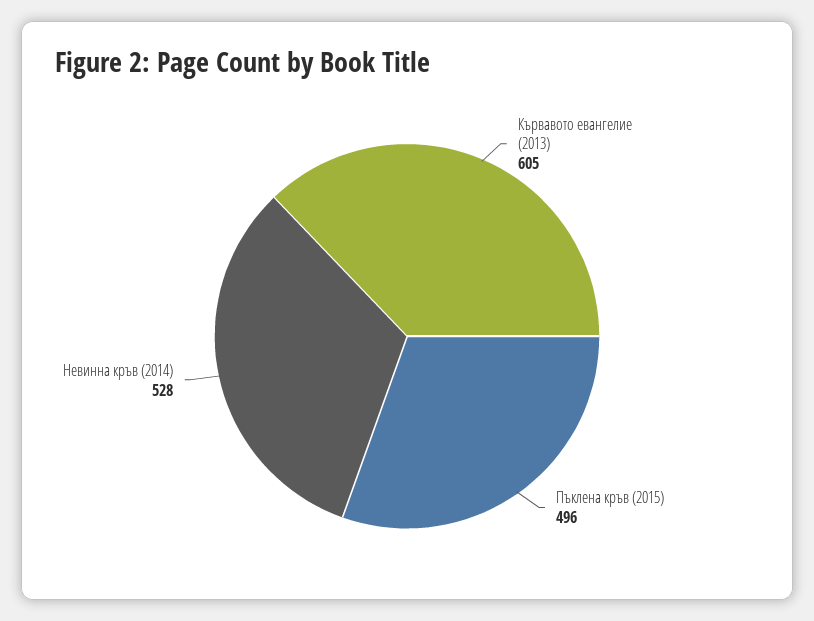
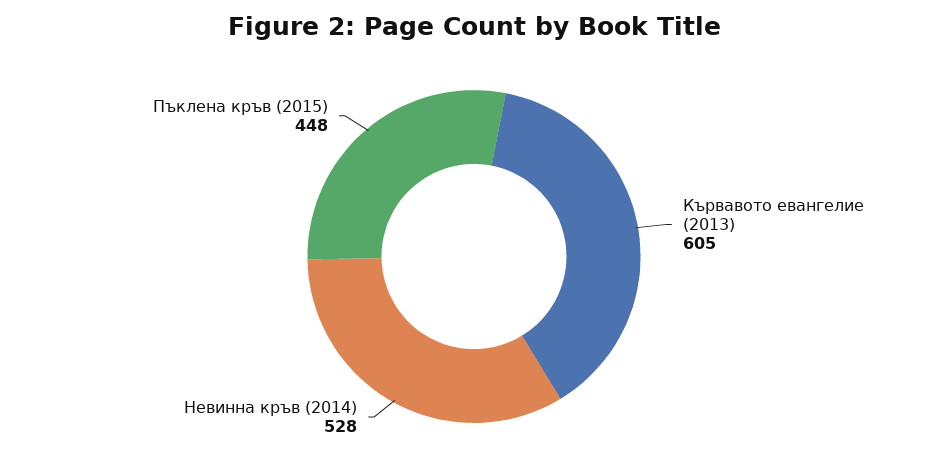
  {
    "Кървавото евангелие (2013)": 605,
-   "Пъклена кръв (2015)": 496,
+   "Пъклена кръв (2015)": 448,
    "Невинна кръв (2014)": 528
  }

